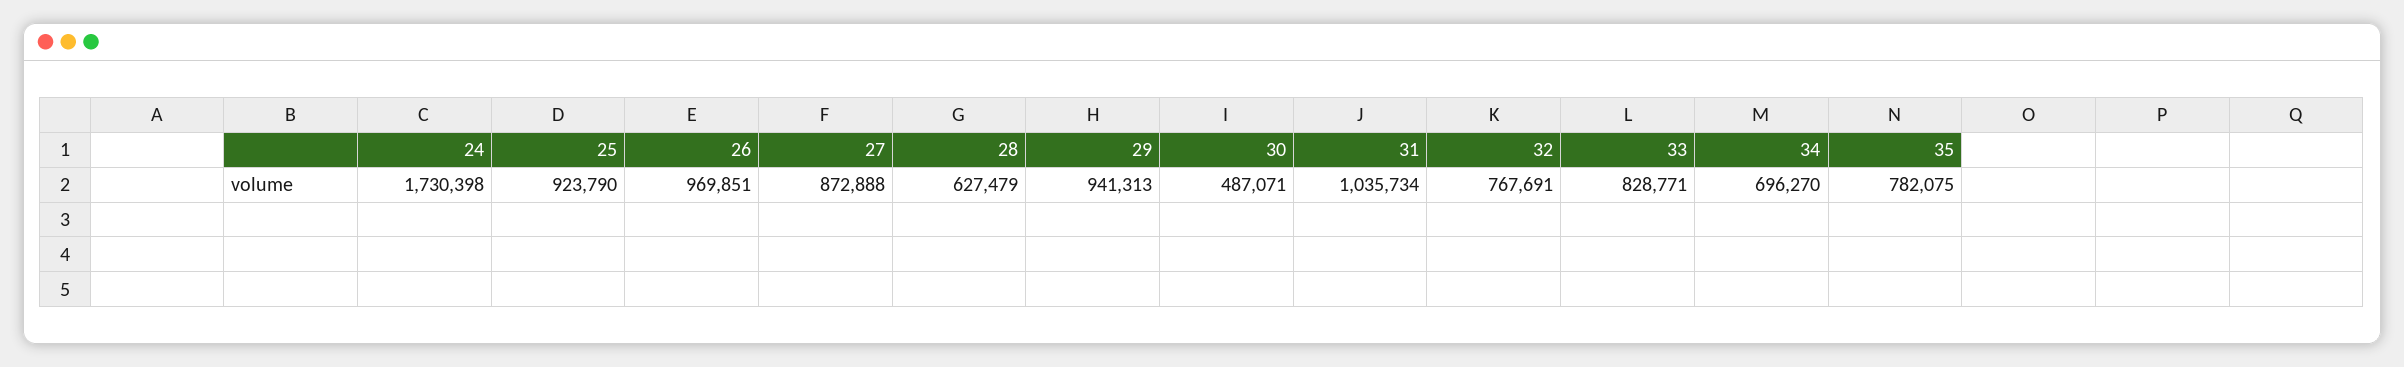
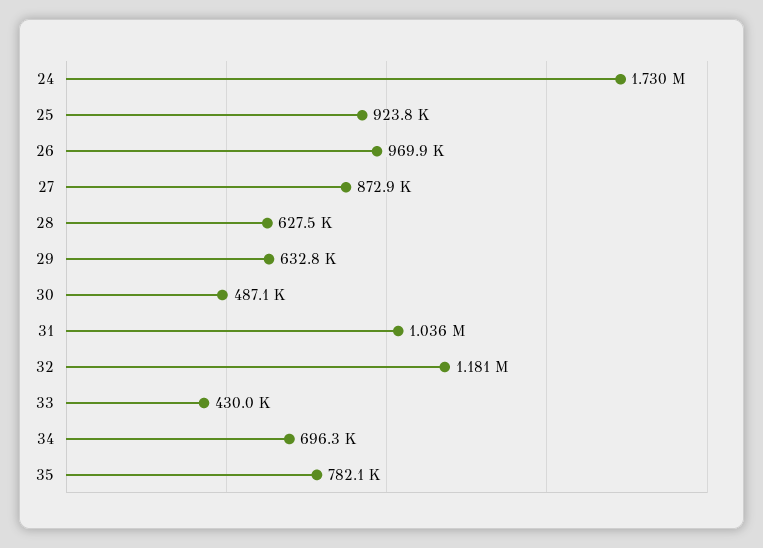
  {
    "24": 1730398,
    "25": 923790,
    "26": 969851,
    "27": 872888,
    "28": 627479,
-   "29": 941313,
+   "29": 632800,
    "30": 487071,
    "31": 1035734,
-   "32": 767691,
+   "32": 1181000,
-   "33": 828771,
+   "33": 430000,
    "34": 696270,
    "35": 782075
  }

